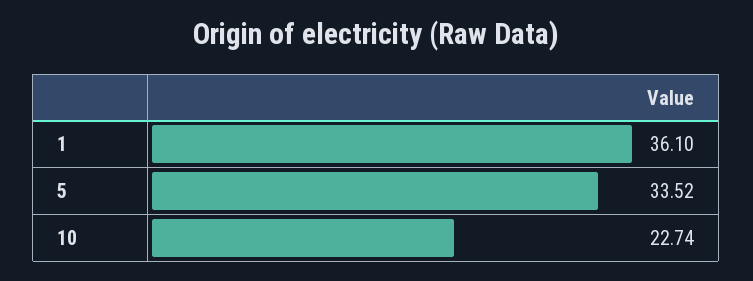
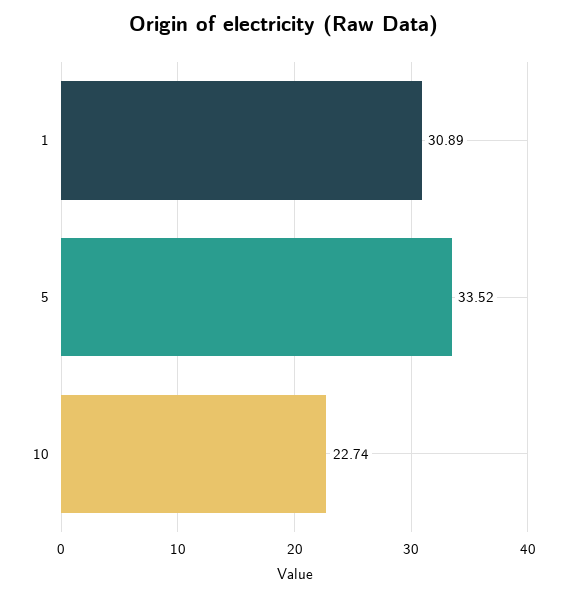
  {
-   "1": 36.1,
+   "1": 30.89,
    "5": 33.52,
    "10": 22.74
  }

